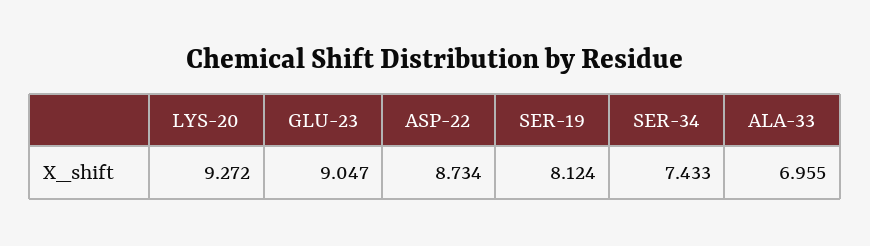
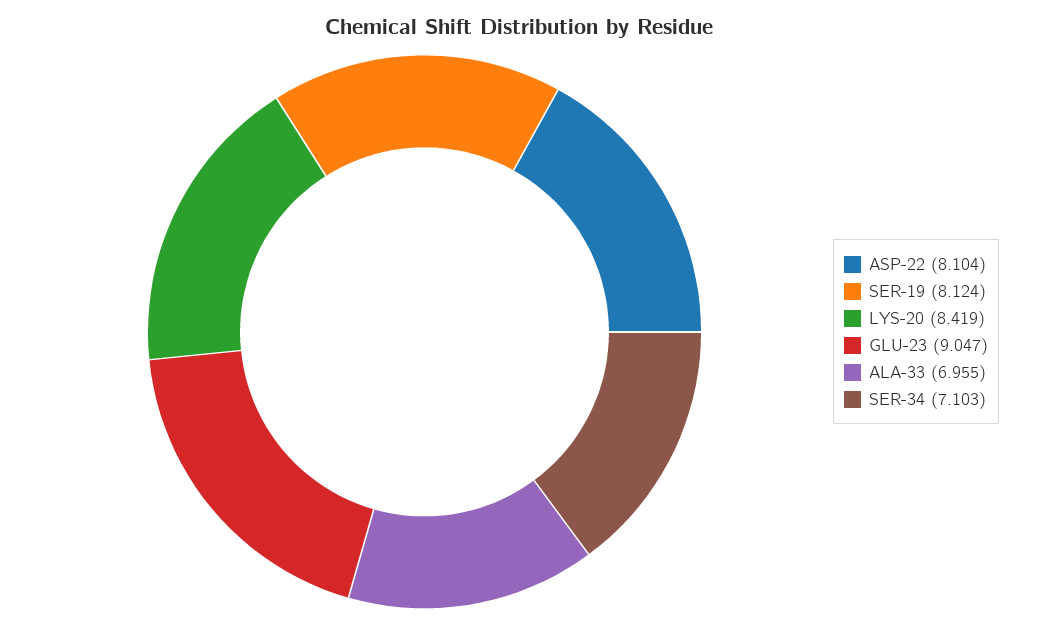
  {
-   "LYS-20": 9.272,
+   "LYS-20": 8.419,
    "GLU-23": 9.047,
-   "ASP-22": 8.734,
+   "ASP-22": 8.104,
    "SER-19": 8.124,
-   "SER-34": 7.433,
+   "SER-34": 7.103,
    "ALA-33": 6.955
  }

